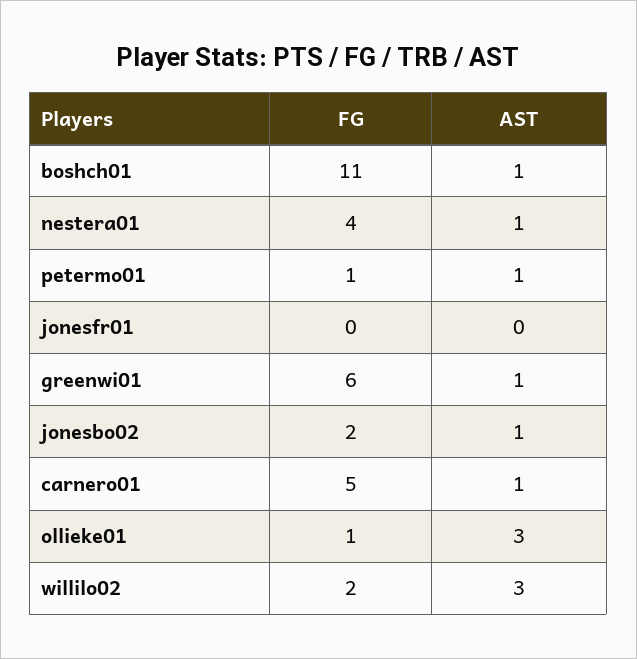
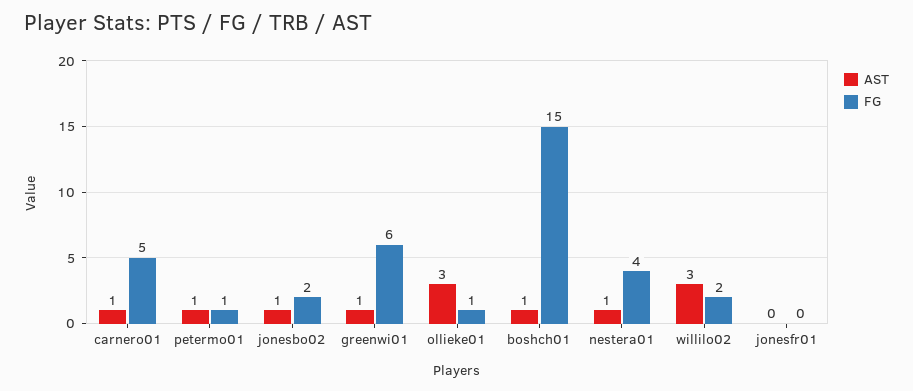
  {
    "FG": {
-     "boshch01": 11,
+     "boshch01": 15,
      "nestera01": 4,
      "petermo01": 1,
      "jonesfr01": 0,
      "greenwi01": 6,
      "jonesbo02": 2,
      "carnero01": 5,
      "ollieke01": 1,
      "willilo02": 2
    },
    "AST": {
      "boshch01": 1,
      "nestera01": 1,
      "petermo01": 1,
      "jonesfr01": 0,
      "greenwi01": 1,
      "jonesbo02": 1,
      "carnero01": 1,
      "ollieke01": 3,
      "willilo02": 3
    }
  }

